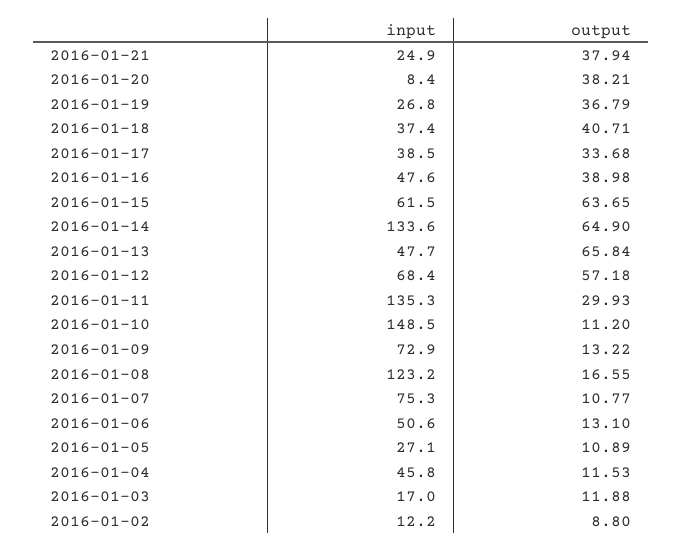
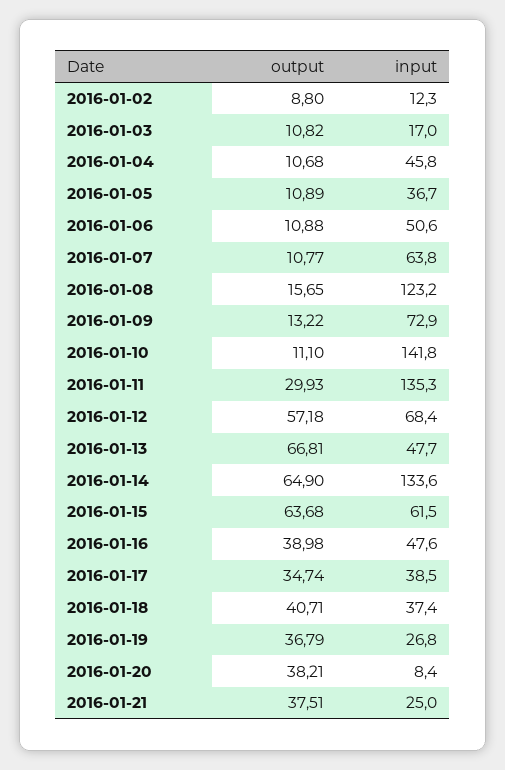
  {
    "input": {
-     "2016-01-21": 24.9,
+     "2016-01-21": 25,
      "2016-01-20": 8.4,
      "2016-01-19": 26.8,
      "2016-01-18": 37.4,
      "2016-01-17": 38.5,
      "2016-01-16": 47.6,
      "2016-01-15": 61.5,
      "2016-01-14": 133.6,
      "2016-01-13": 47.7,
      "2016-01-12": 68.4,
      "2016-01-11": 135.3,
-     "2016-01-10": 148.5,
+     "2016-01-10": 141.8,
      "2016-01-09": 72.9,
      "2016-01-08": 123.2,
-     "2016-01-07": 75.3,
+     "2016-01-07": 63.8,
      "2016-01-06": 50.6,
-     "2016-01-05": 27.1,
+     "2016-01-05": 36.7,
      "2016-01-04": 45.8,
      "2016-01-03": 17,
-     "2016-01-02": 12.2
+     "2016-01-02": 12.3
    },
    "output": {
-     "2016-01-21": 37.94,
+     "2016-01-21": 37.51,
      "2016-01-20": 38.21,
      "2016-01-19": 36.79,
      "2016-01-18": 40.71,
-     "2016-01-17": 33.68,
+     "2016-01-17": 34.74,
      "2016-01-16": 38.98,
-     "2016-01-15": 63.65,
+     "2016-01-15": 63.68,
      "2016-01-14": 64.9,
-     "2016-01-13": 65.84,
+     "2016-01-13": 66.81,
      "2016-01-12": 57.18,
      "2016-01-11": 29.93,
-     "2016-01-10": 11.2,
+     "2016-01-10": 11.1,
      "2016-01-09": 13.22,
-     "2016-01-08": 16.55,
+     "2016-01-08": 15.65,
      "2016-01-07": 10.77,
-     "2016-01-06": 13.1,
+     "2016-01-06": 10.88,
      "2016-01-05": 10.89,
-     "2016-01-04": 11.53,
+     "2016-01-04": 10.68,
-     "2016-01-03": 11.88,
+     "2016-01-03": 10.82,
      "2016-01-02": 8.8
    }
  }

